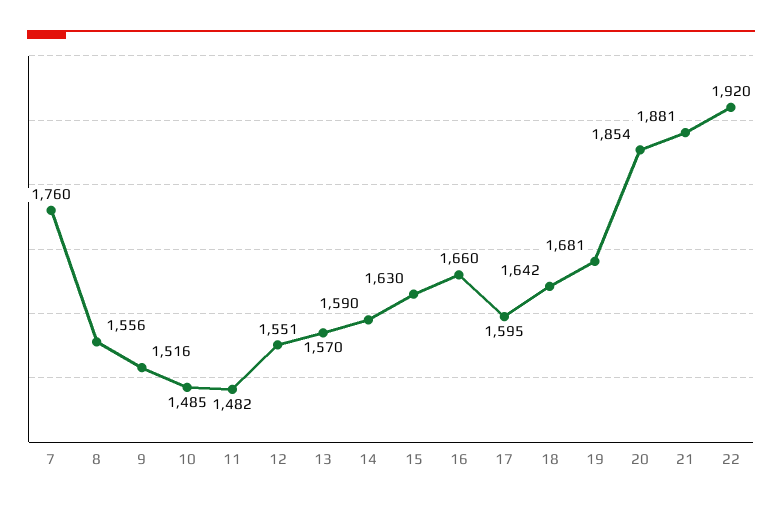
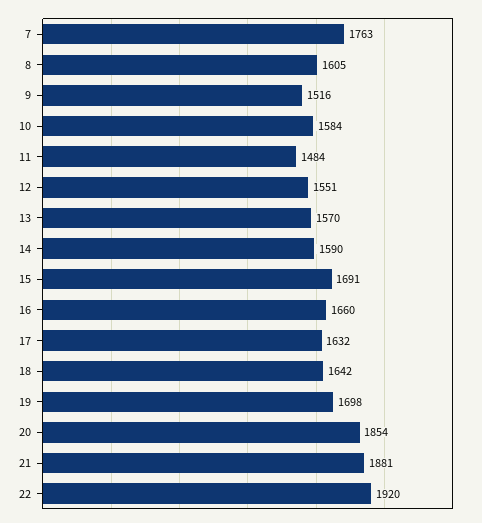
  {
-   "7": 1760,
+   "7": 1763,
-   "8": 1556,
+   "8": 1605,
    "9": 1516,
-   "10": 1485,
+   "10": 1584,
-   "11": 1482,
+   "11": 1484,
    "12": 1551,
    "13": 1570,
    "14": 1590,
-   "15": 1630,
+   "15": 1691,
    "16": 1660,
-   "17": 1595,
+   "17": 1632,
    "18": 1642,
-   "19": 1681,
+   "19": 1698,
    "20": 1854,
    "21": 1881,
    "22": 1920
  }

